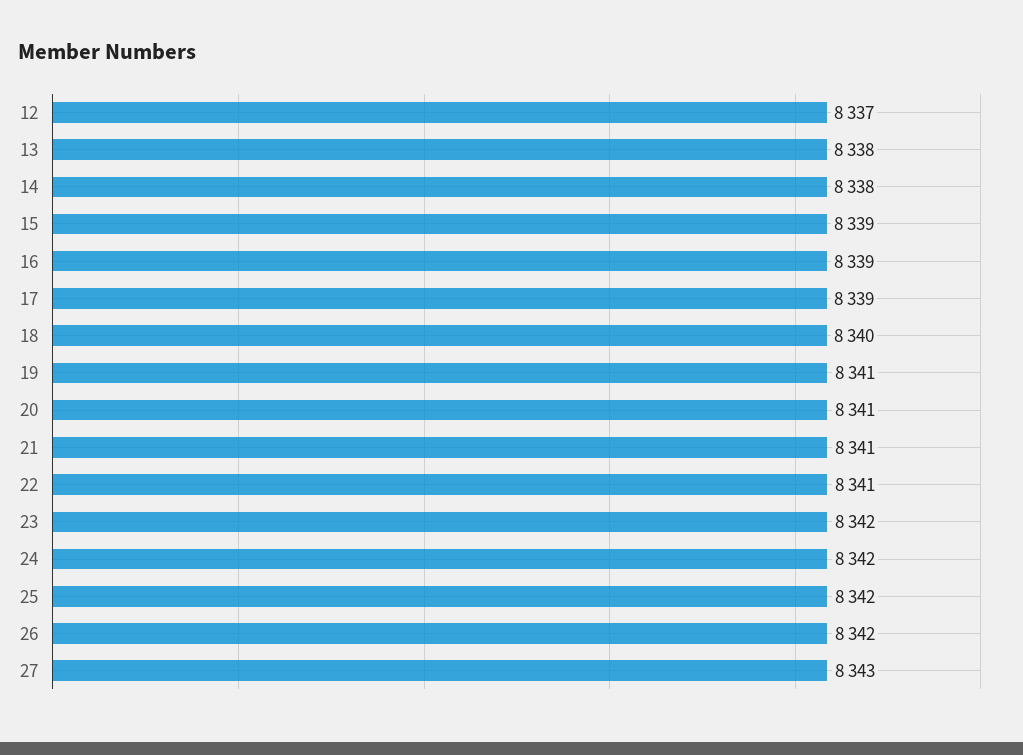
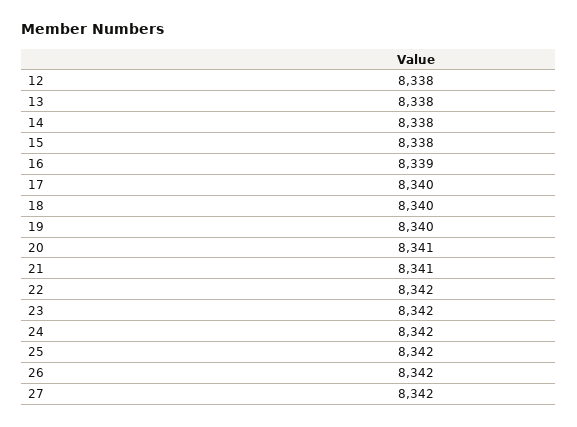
  {
-   "12": 8337,
+   "12": 8338,
    "13": 8338,
    "14": 8338,
-   "15": 8339,
+   "15": 8338,
    "16": 8339,
-   "17": 8339,
+   "17": 8340,
    "18": 8340,
-   "19": 8341,
+   "19": 8340,
    "20": 8341,
    "21": 8341,
-   "22": 8341,
+   "22": 8342,
    "23": 8342,
    "24": 8342,
    "25": 8342,
    "26": 8342,
-   "27": 8343
+   "27": 8342
  }

